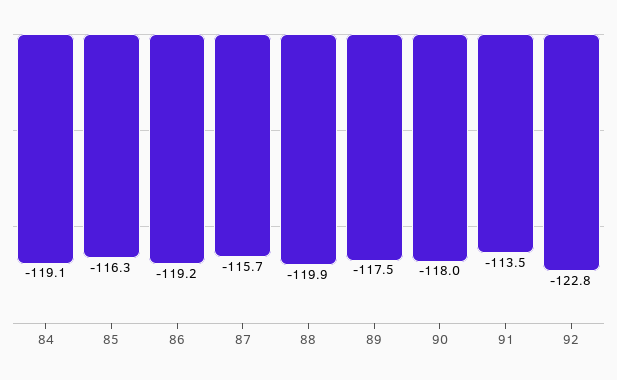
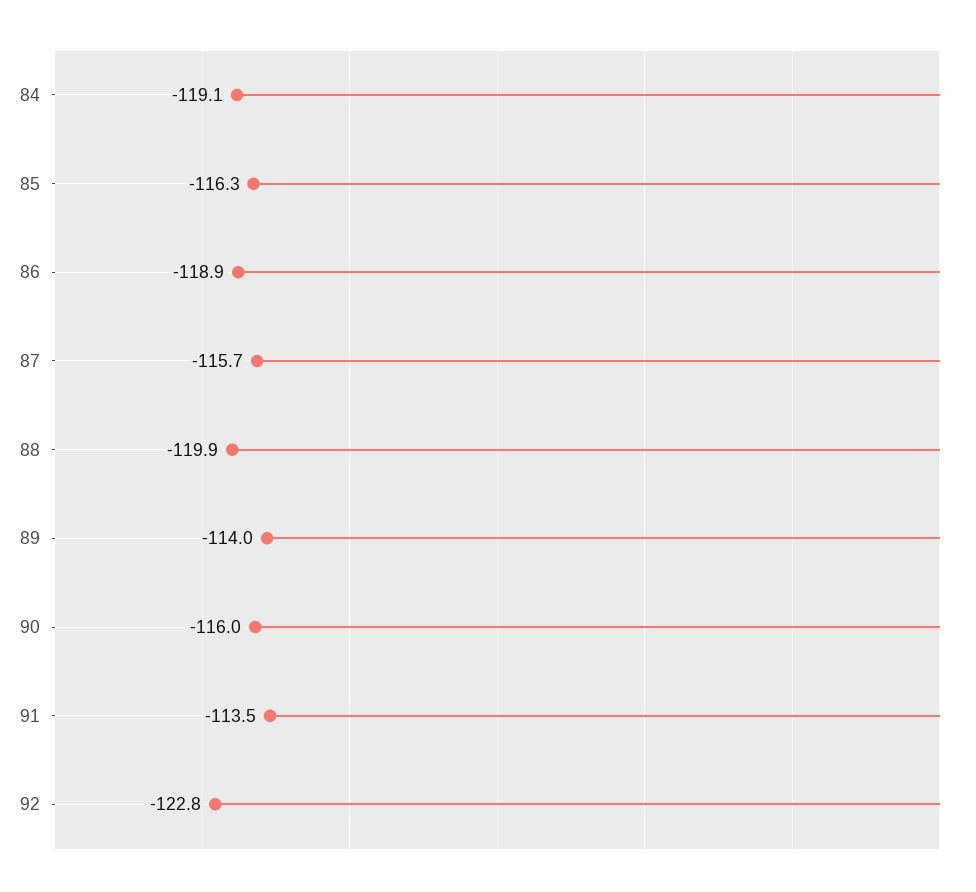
  {
    "84": -119.1,
    "85": -116.3,
-   "86": -119.2,
+   "86": -118.9,
    "87": -115.7,
    "88": -119.9,
-   "89": -117.5,
+   "89": -114,
-   "90": -118,
+   "90": -116,
    "91": -113.5,
    "92": -122.8
  }

